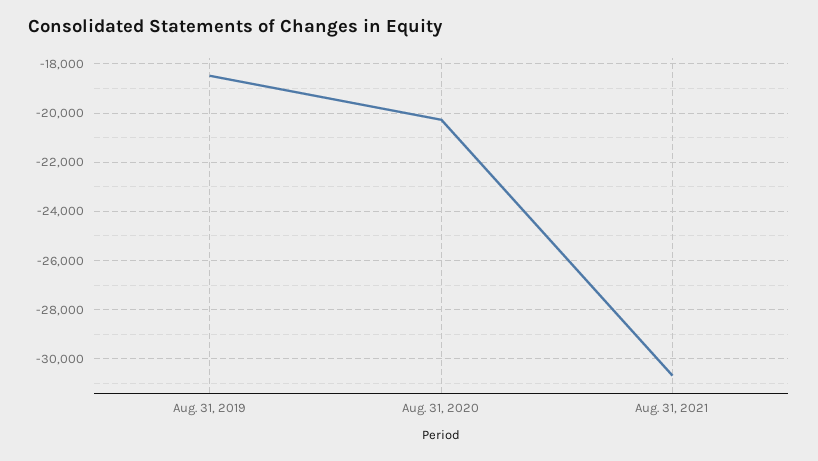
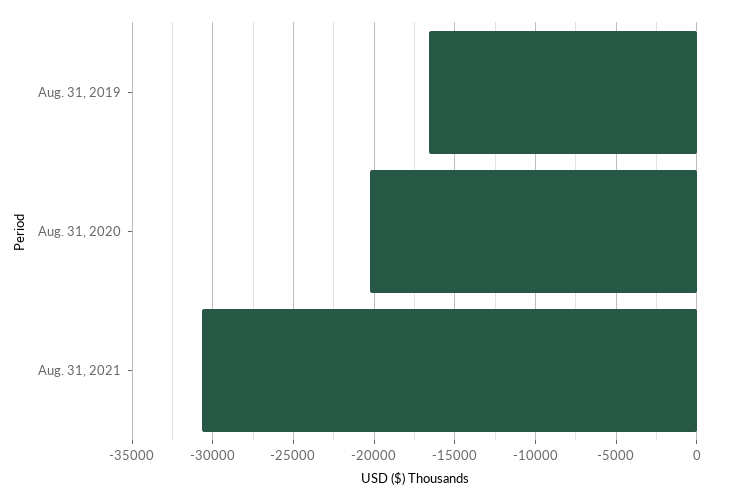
  {
-   "Aug. 31, 2019": -18500,
+   "Aug. 31, 2019": -16500,
    "Aug. 31, 2020": -20250,
    "Aug. 31, 2021": -30750
  }

